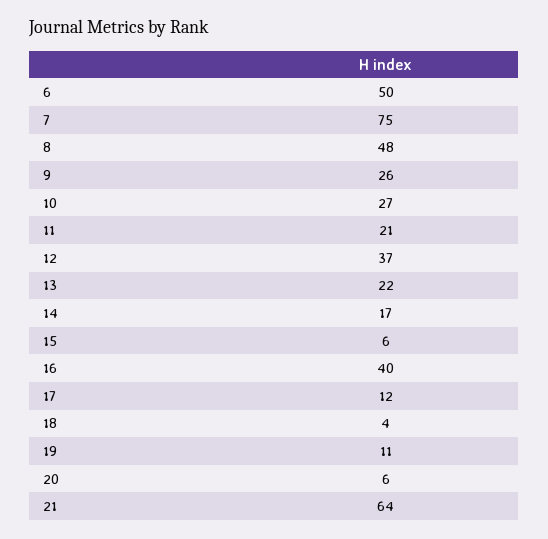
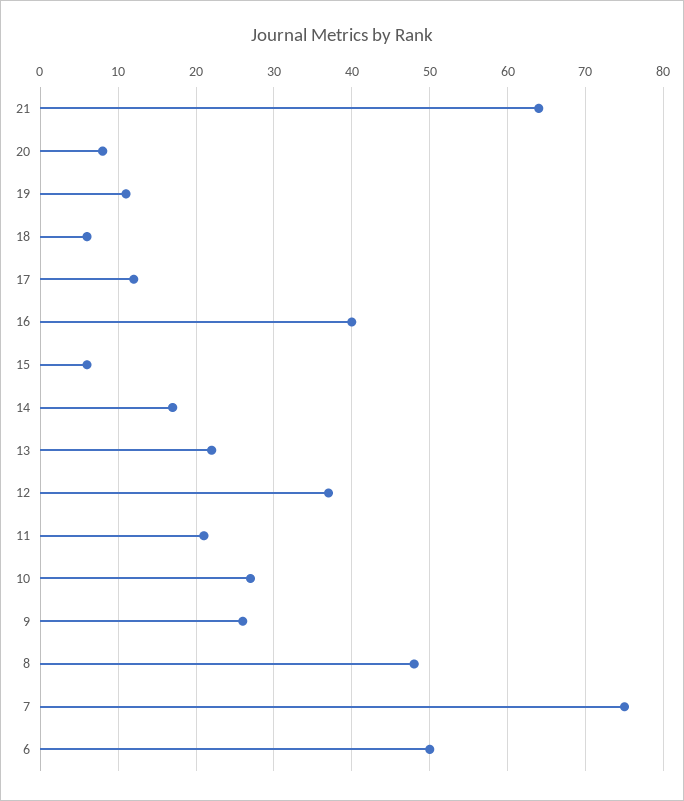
  {
    "6": 50,
    "7": 75,
    "8": 48,
    "9": 26,
    "10": 27,
    "11": 21,
    "12": 37,
    "13": 22,
    "14": 17,
    "15": 6,
    "16": 40,
    "17": 12,
-   "18": 4,
+   "18": 6,
    "19": 11,
-   "20": 6,
+   "20": 8,
    "21": 64
  }

